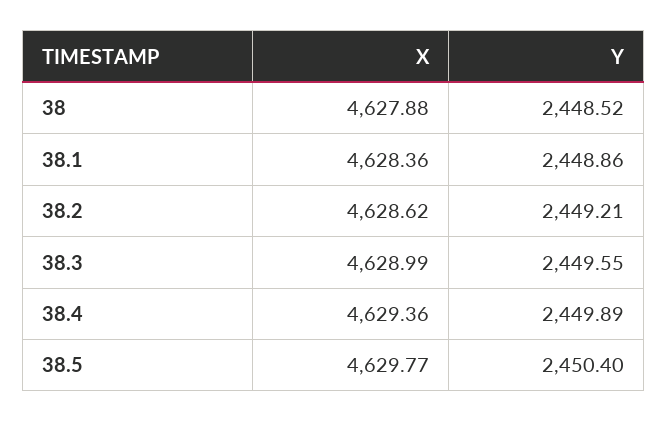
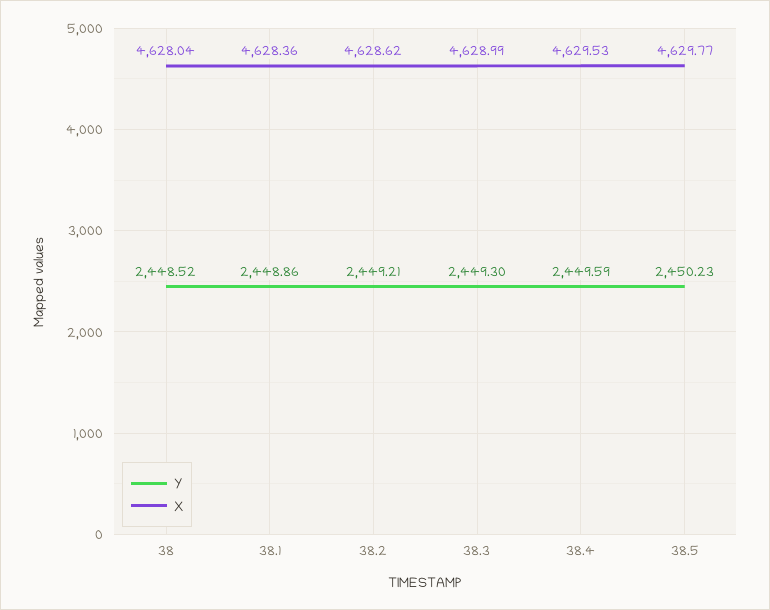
  {
    "X": {
-     "38": 4627.88,
+     "38": 4628.04,
      "38.1": 4628.36,
      "38.2": 4628.62,
      "38.3": 4628.99,
-     "38.4": 4629.36,
+     "38.4": 4629.53,
      "38.5": 4629.77
    },
    "Y": {
      "38": 2448.52,
      "38.1": 2448.86,
      "38.2": 2449.21,
-     "38.3": 2449.55,
+     "38.3": 2449.3,
-     "38.4": 2449.89,
+     "38.4": 2449.59,
-     "38.5": 2450.4
+     "38.5": 2450.23
    }
  }

